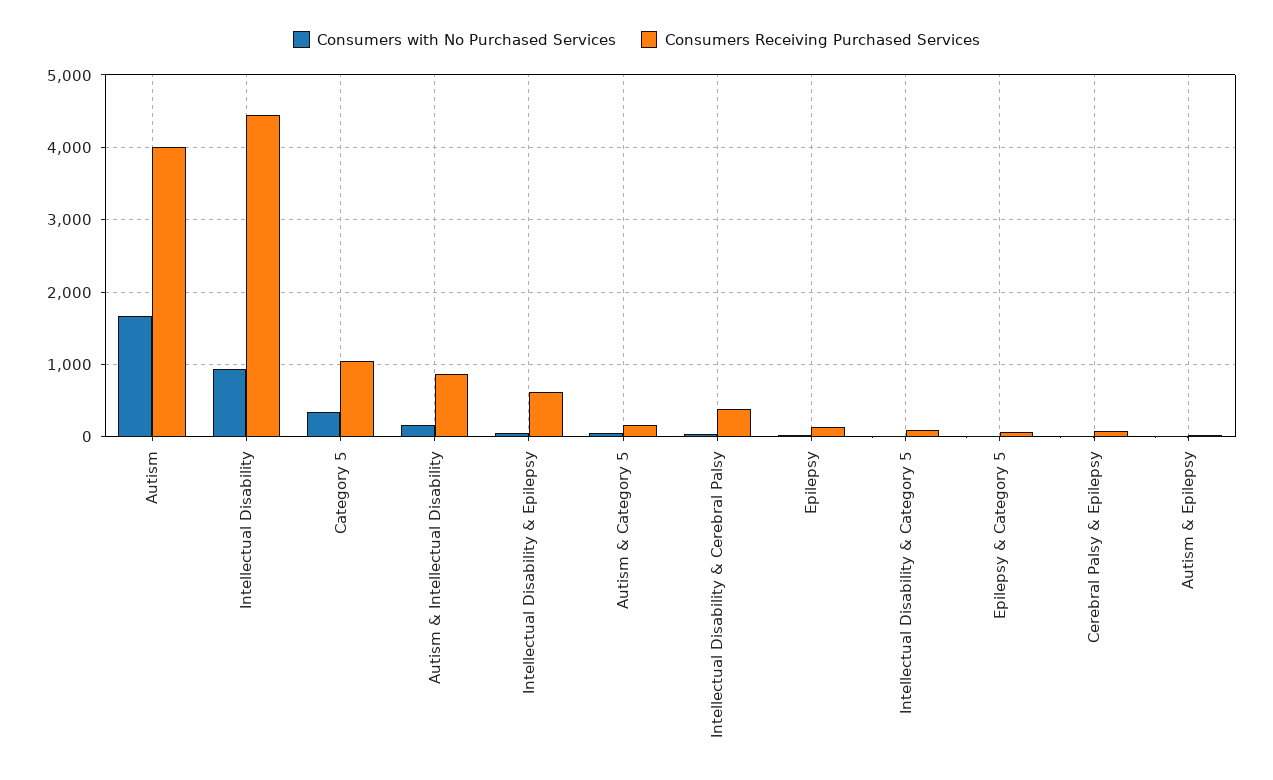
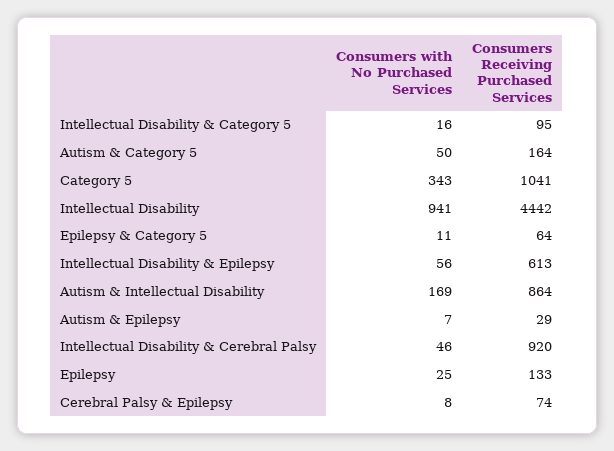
  {
    "Consumers with No Purchased Services": {
-     "Autism": 1700,
      "Intellectual Disability": 941,
      "Category 5": 343,
      "Autism & Intellectual Disability": 169,
      "Intellectual Disability & Epilepsy": 56,
      "Autism & Category 5": 50,
      "Intellectual Disability & Cerebral Palsy": 46,
      "Epilepsy": 25,
      "Intellectual Disability & Category 5": 16,
      "Epilepsy & Category 5": 11,
      "Cerebral Palsy & Epilepsy": 8,
      "Autism & Epilepsy": 7
    },
    "Consumers Receiving Purchased Services": {
-     "Autism": 4000,
      "Intellectual Disability": 4442,
      "Category 5": 1041,
      "Autism & Intellectual Disability": 864,
      "Intellectual Disability & Epilepsy": 613,
      "Autism & Category 5": 164,
-     "Intellectual Disability & Cerebral Palsy": 400,
+     "Intellectual Disability & Cerebral Palsy": 920,
      "Epilepsy": 133,
      "Intellectual Disability & Category 5": 95,
      "Epilepsy & Category 5": 64,
      "Cerebral Palsy & Epilepsy": 74,
      "Autism & Epilepsy": 29
    }
  }

